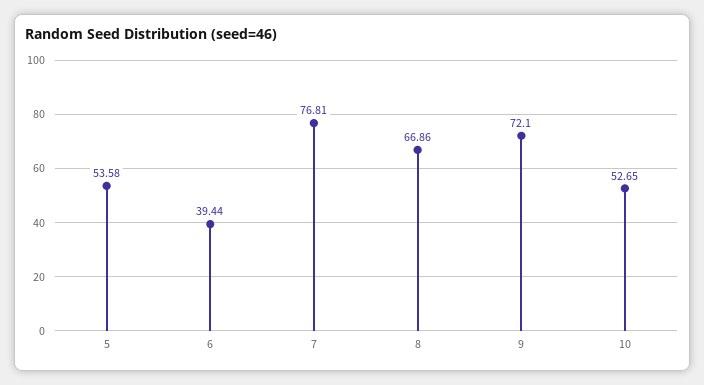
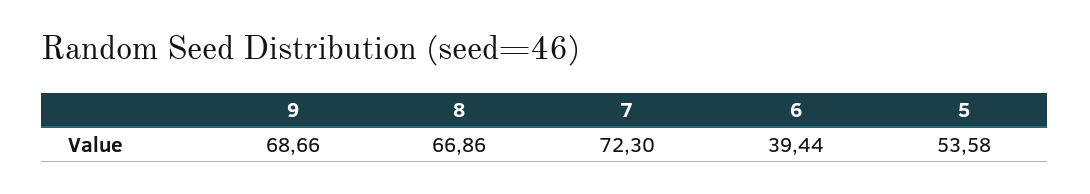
  {
    "5": 53.58,
    "6": 39.44,
-   "7": 76.81,
+   "7": 72.3,
    "8": 66.86,
-   "9": 72.1,
+   "9": 68.66
-   "10": 52.65
  }

